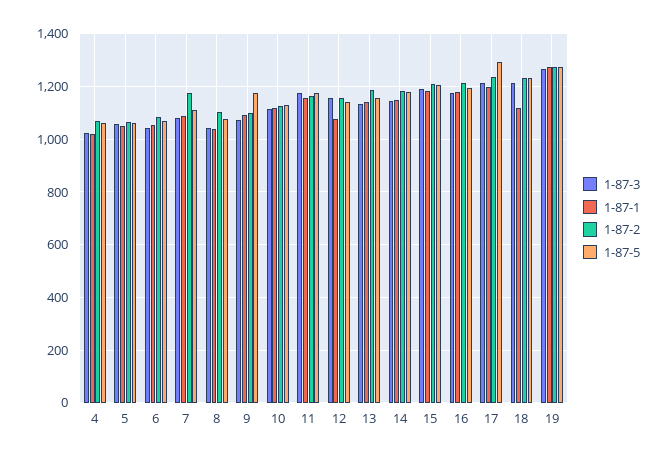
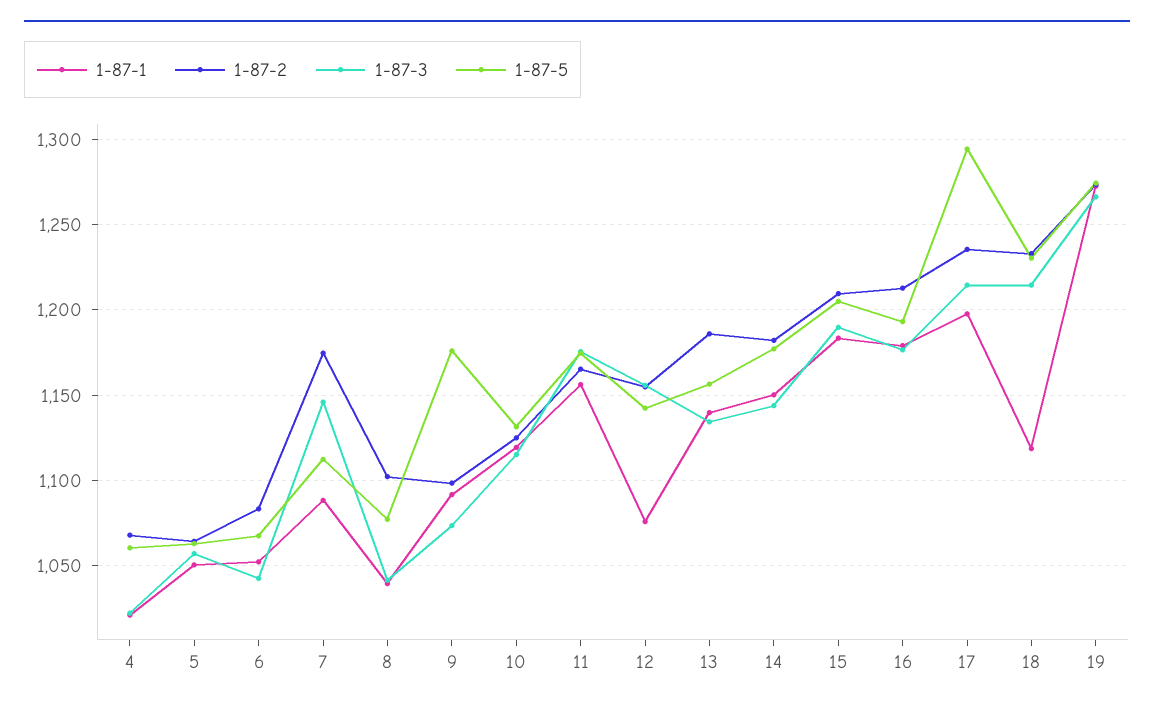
  {
    "1-87-3": {
      "4": 1020,
      "5": 1055,
      "6": 1040,
-     "7": 1075,
+     "7": 1145,
      "8": 1040,
      "9": 1075,
      "10": 1115,
      "11": 1175,
      "12": 1155,
      "13": 1135,
      "14": 1145,
      "15": 1190,
      "16": 1175,
      "17": 1215,
      "18": 1215,
      "19": 1265
    },
    "1-87-1": {
      "4": 1020,
      "5": 1050,
      "6": 1050,
      "7": 1090,
      "8": 1040,
      "9": 1090,
      "10": 1120,
      "11": 1155,
      "12": 1075,
      "13": 1140,
      "14": 1150,
      "15": 1185,
      "16": 1180,
      "17": 1200,
      "18": 1120,
      "19": 1275
    },
    "1-87-2": {
      "4": 1070,
      "5": 1065,
      "6": 1085,
      "7": 1175,
      "8": 1100,
      "9": 1100,
      "10": 1125,
      "11": 1165,
      "12": 1155,
      "13": 1185,
      "14": 1180,
      "15": 1210,
      "16": 1215,
      "17": 1235,
      "18": 1235,
      "19": 1275
    },
    "1-87-5": {
      "4": 1060,
      "5": 1065,
      "6": 1065,
      "7": 1110,
      "8": 1075,
      "9": 1175,
      "10": 1130,
      "11": 1175,
      "12": 1140,
      "13": 1155,
      "14": 1175,
      "15": 1205,
      "16": 1195,
      "17": 1295,
      "18": 1230,
      "19": 1275
    }
  }

